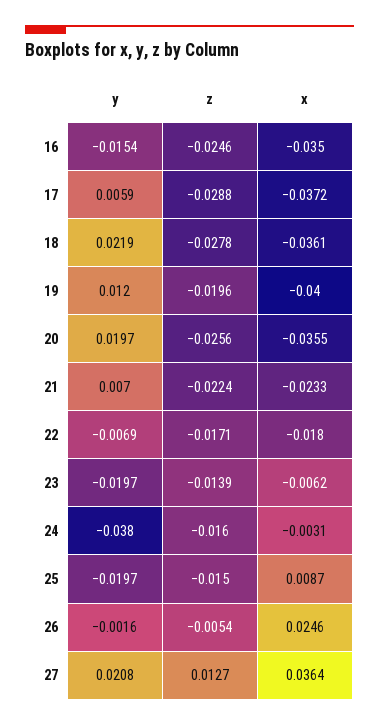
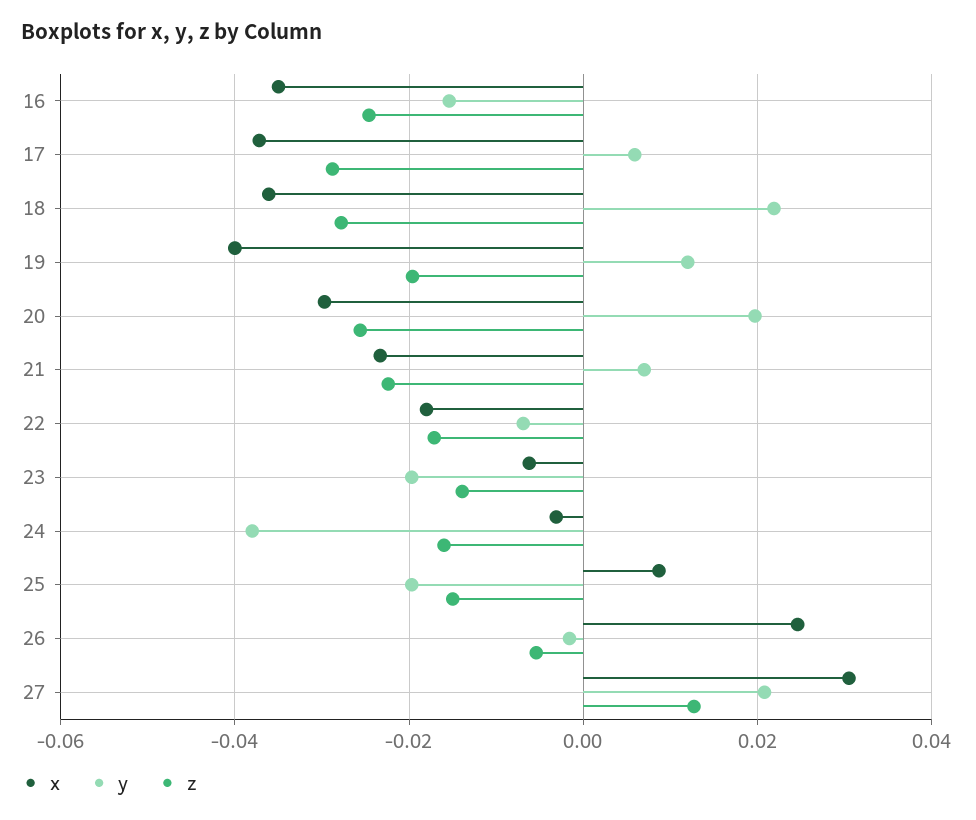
  {
    "y": {
      "16": -0.0154,
      "17": 0.0059,
      "18": 0.0219,
      "19": 0.012,
      "20": 0.0197,
      "21": 0.007,
      "22": -0.0069,
      "23": -0.0197,
      "24": -0.038,
      "25": -0.0197,
      "26": -0.0016,
      "27": 0.0208
    },
    "z": {
      "16": -0.0246,
      "17": -0.0288,
      "18": -0.0278,
      "19": -0.0196,
      "20": -0.0256,
      "21": -0.0224,
      "22": -0.0171,
      "23": -0.0139,
      "24": -0.016,
      "25": -0.015,
      "26": -0.0054,
      "27": 0.0127
    },
    "x": {
      "16": -0.035,
      "17": -0.0372,
      "18": -0.0361,
      "19": -0.04,
-     "20": -0.0355,
+     "20": -0.03,
      "21": -0.0233,
      "22": -0.018,
      "23": -0.0062,
      "24": -0.0031,
      "25": 0.0087,
      "26": 0.0246,
-     "27": 0.0364
+     "27": 0.03
    }
  }

